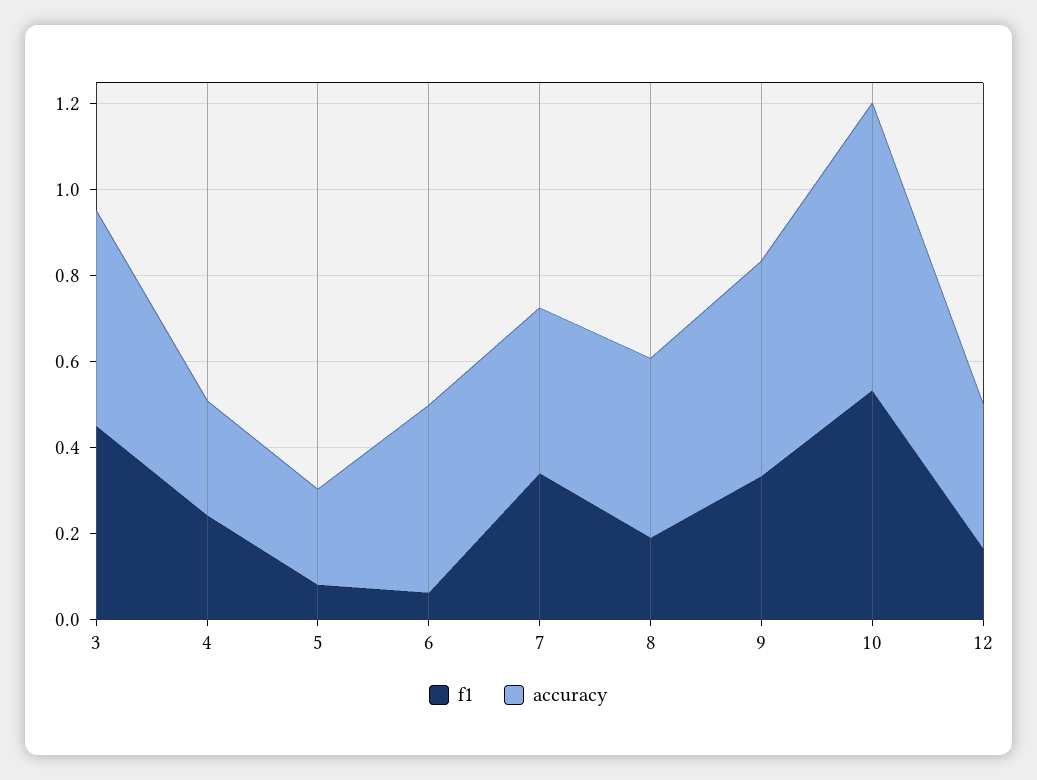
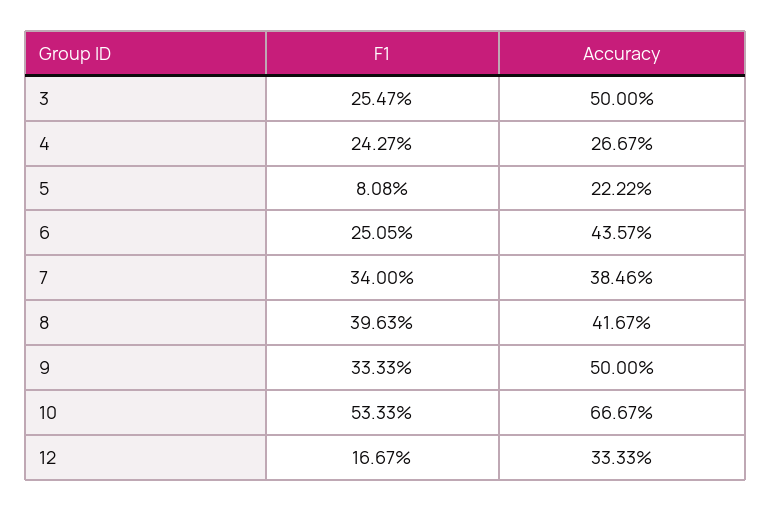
  {
    "f1": {
-     "3": 0.45,
+     "3": 0.2547,
      "4": 0.2427,
      "5": 0.0808,
-     "6": 0.05,
+     "6": 0.2505,
      "7": 0.34,
-     "8": 0.2,
+     "8": 0.3963,
      "9": 0.3333,
      "10": 0.5333,
      "12": 0.1667
    },
    "accuracy": {
      "3": 0.5,
      "4": 0.2667,
      "5": 0.2222,
      "6": 0.4357,
      "7": 0.3846,
      "8": 0.4167,
      "9": 0.5,
      "10": 0.6667,
      "12": 0.3333
    }
  }

